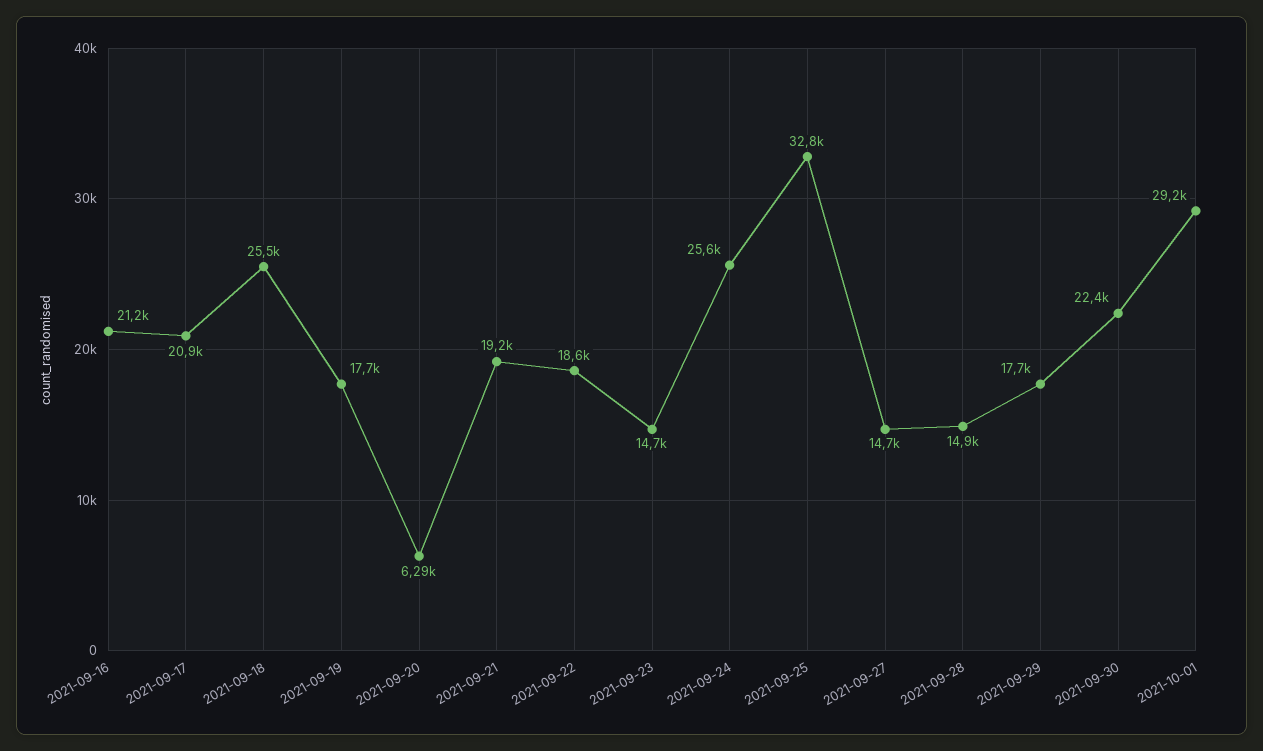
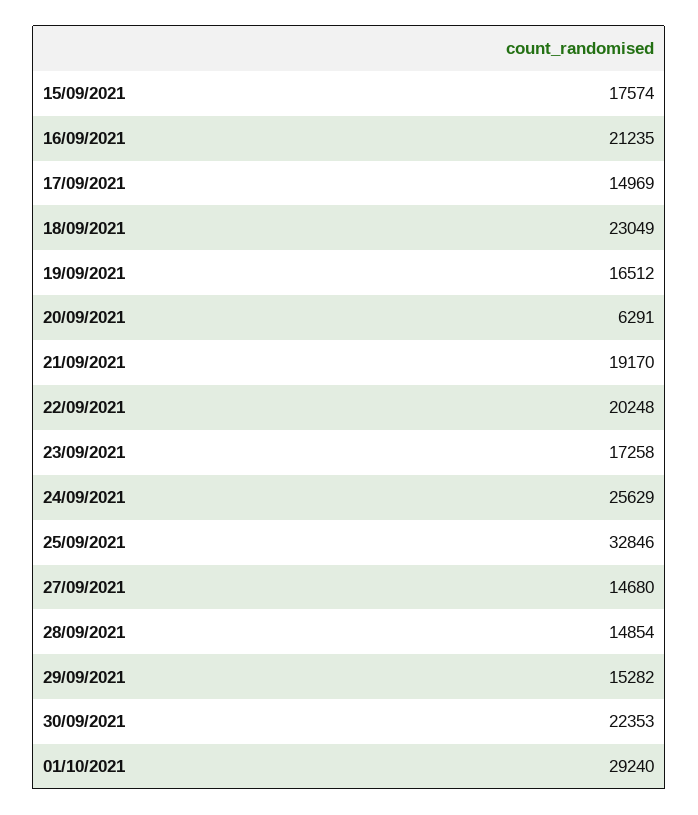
  {
    "2021-09-16": 21235,
-   "2021-09-17": 20900,
+   "2021-09-17": 14969,
-   "2021-09-18": 25500,
+   "2021-09-18": 23049,
-   "2021-09-19": 17700,
+   "2021-09-19": 16512,
    "2021-09-20": 6291,
    "2021-09-21": 19170,
-   "2021-09-22": 18600,
+   "2021-09-22": 20248,
-   "2021-09-23": 14700,
+   "2021-09-23": 17258,
    "2021-09-24": 25629,
    "2021-09-25": 32846,
    "2021-09-27": 14680,
    "2021-09-28": 14854,
-   "2021-09-29": 17700,
+   "2021-09-29": 15282,
    "2021-09-30": 22353,
-   "2021-10-01": 29240
+   "2021-10-01": 29240,
+   "15/09/2021": 17574
  }

